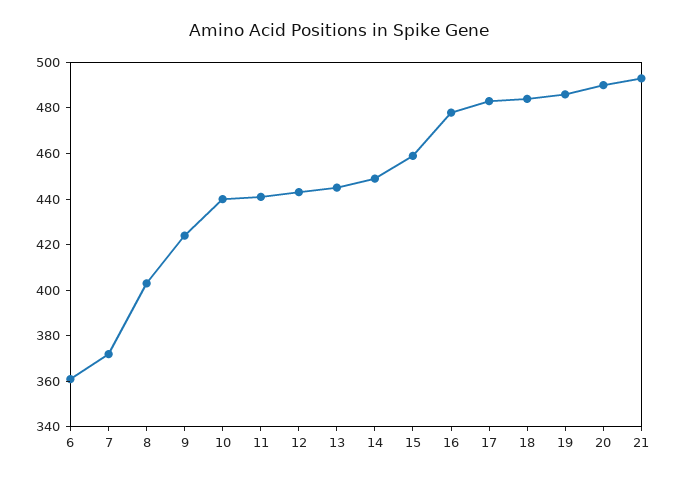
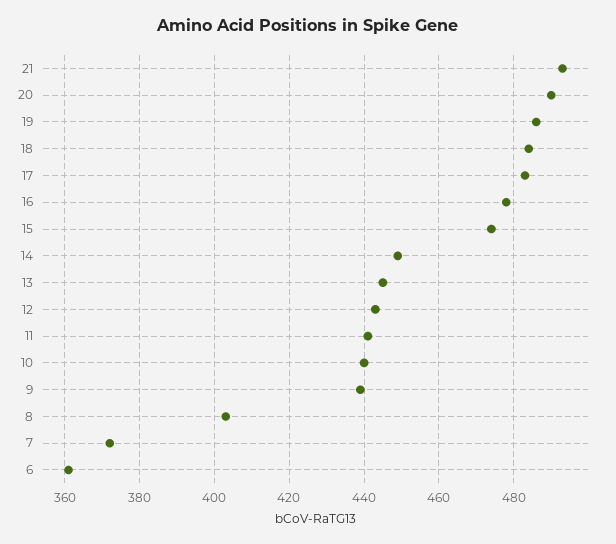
  {
    "6": 360,
    "7": 370,
    "8": 405,
-   "9": 425,
+   "9": 440,
    "10": 440,
    "11": 440,
    "12": 445,
    "13": 445,
    "14": 450,
-   "15": 460,
+   "15": 475,
    "16": 480,
    "17": 485,
    "18": 485,
    "19": 485,
    "20": 490,
    "21": 495
  }

